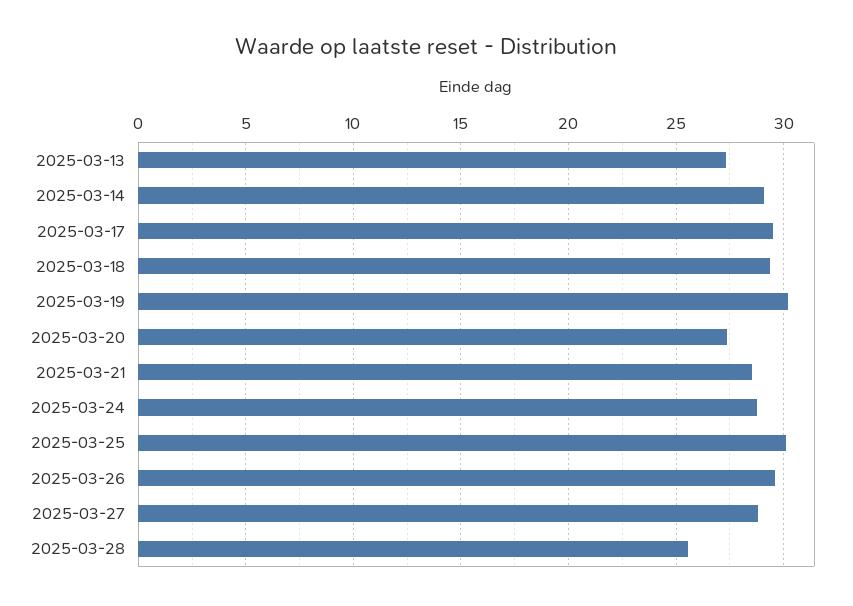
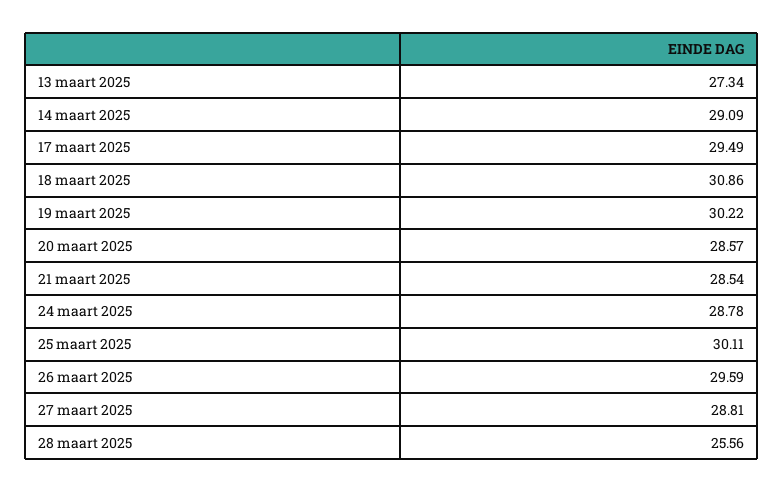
  {
    "2025-03-13": 27.34,
    "2025-03-14": 29.09,
    "2025-03-17": 29.49,
-   "2025-03-18": 29.5,
+   "2025-03-18": 30.86,
    "2025-03-19": 30.22,
-   "2025-03-20": 27.5,
+   "2025-03-20": 28.57,
    "2025-03-21": 28.54,
    "2025-03-24": 28.78,
    "2025-03-25": 30.11,
    "2025-03-26": 29.59,
    "2025-03-27": 28.81,
    "2025-03-28": 25.56
  }

